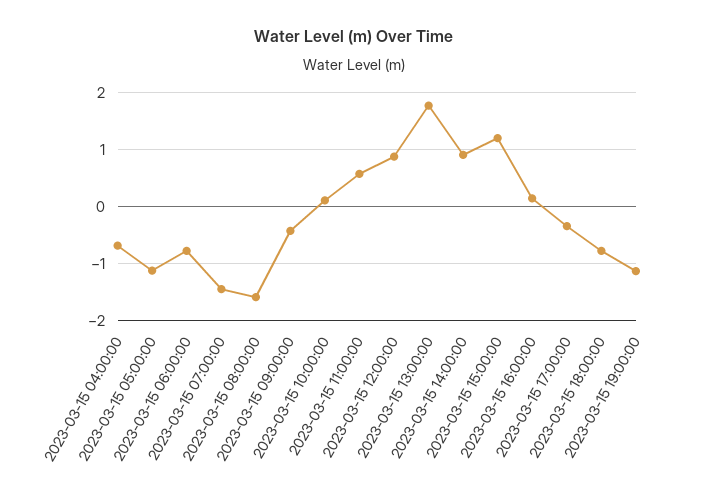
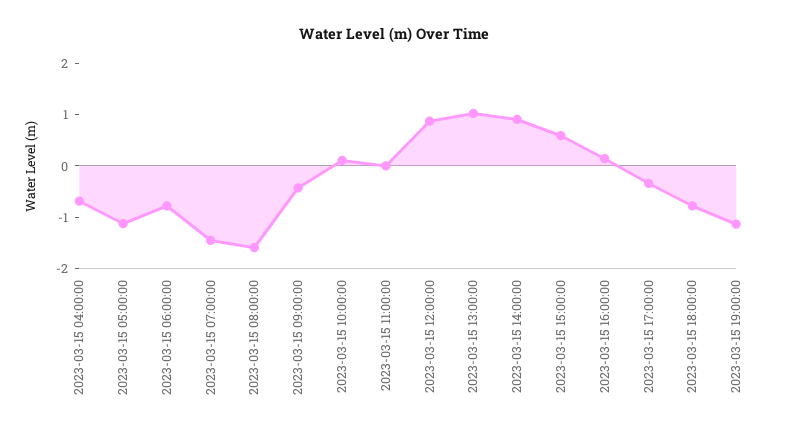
  {
    "2023-03-15 04:00:00": -0.6,
    "2023-03-15 05:00:00": -1.2,
    "2023-03-15 06:00:00": -0.8,
    "2023-03-15 07:00:00": -1.4,
    "2023-03-15 08:00:00": -1.6,
    "2023-03-15 09:00:00": -0.4,
    "2023-03-15 10:00:00": 0.2,
-   "2023-03-15 11:00:00": 0.6,
+   "2023-03-15 11:00:00": 0,
    "2023-03-15 12:00:00": 0.8,
-   "2023-03-15 13:00:00": 1.8,
+   "2023-03-15 13:00:00": 1,
    "2023-03-15 14:00:00": 1,
-   "2023-03-15 15:00:00": 1.2,
+   "2023-03-15 15:00:00": 0.6,
    "2023-03-15 16:00:00": 0.2,
    "2023-03-15 17:00:00": -0.4,
    "2023-03-15 18:00:00": -0.8,
    "2023-03-15 19:00:00": -1.2
  }

